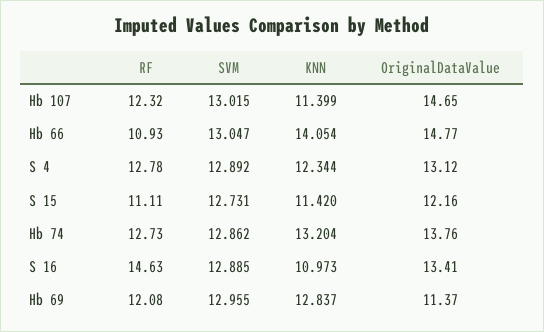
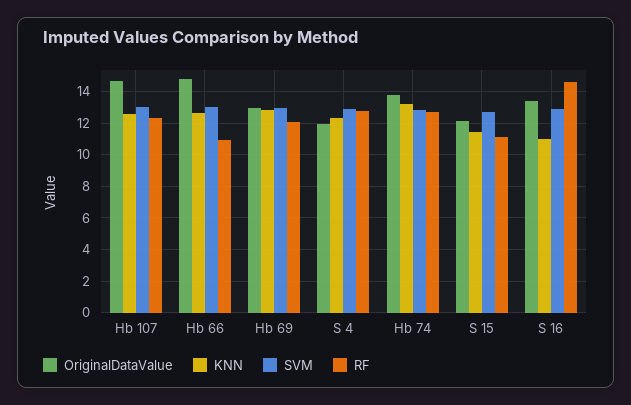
  {
    "RF": {
      "Hb 107": 12.32,
      "Hb 66": 10.93,
      "S 4": 12.78,
      "S 15": 11.11,
      "Hb 74": 12.73,
      "S 16": 14.63,
      "Hb 69": 12.08
    },
    "SVM": {
      "Hb 107": 13.015,
      "Hb 66": 13.047,
      "S 4": 12.892,
      "S 15": 12.731,
      "Hb 74": 12.862,
      "S 16": 12.885,
      "Hb 69": 12.955
    },
    "KNN": {
-     "Hb 107": 11.399,
+     "Hb 107": 12.5,
-     "Hb 66": 14.054,
+     "Hb 66": 12.5,
      "S 4": 12.344,
      "S 15": 11.42,
      "Hb 74": 13.204,
      "S 16": 10.973,
      "Hb 69": 12.837
    },
    "OriginalDataValue": {
      "Hb 107": 14.65,
      "Hb 66": 14.77,
-     "S 4": 13.12,
+     "S 4": 12,
      "S 15": 12.16,
      "Hb 74": 13.76,
      "S 16": 13.41,
-     "Hb 69": 11.37
+     "Hb 69": 13
    }
  }

